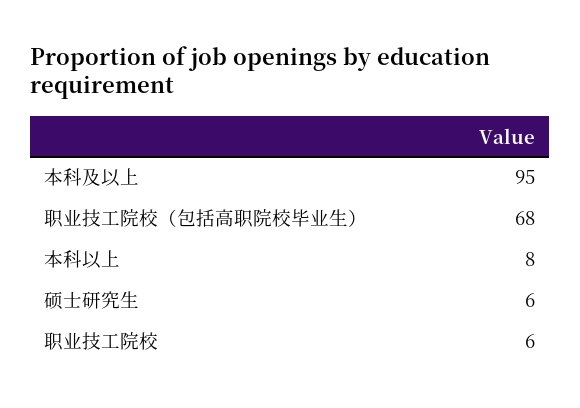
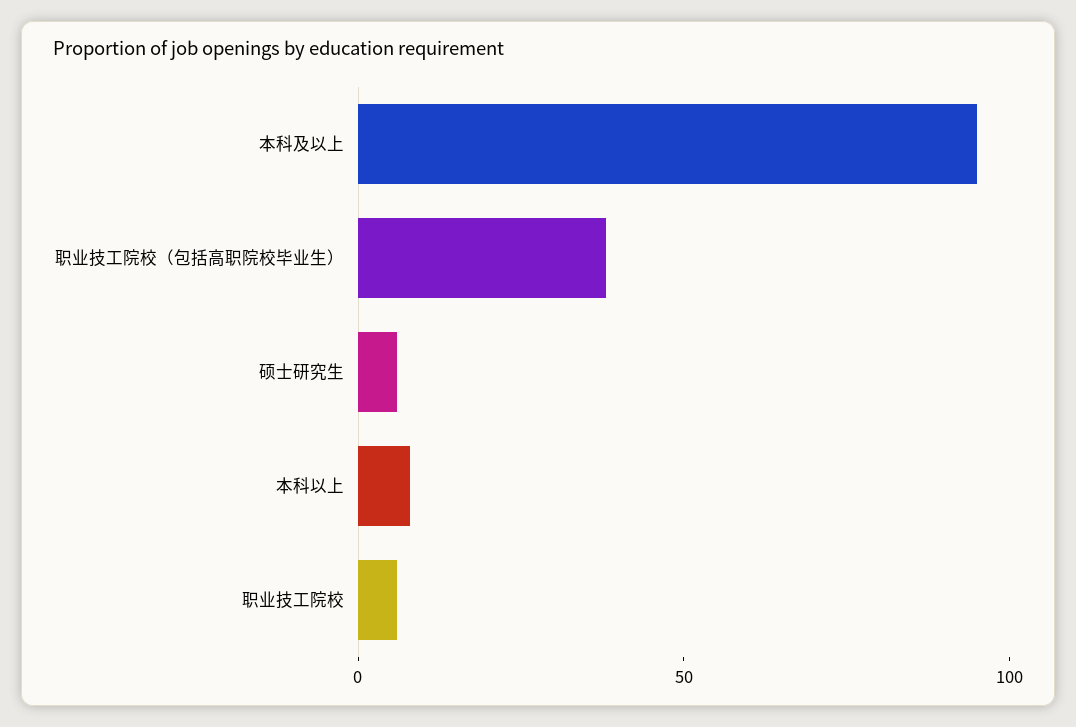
  {
    "本科及以上": 95,
-   "职业技工院校（包括高职院校毕业生）": 68,
+   "职业技工院校（包括高职院校毕业生）": 40,
    "本科以上": 8,
    "硕士研究生": 6,
    "职业技工院校": 6
  }

